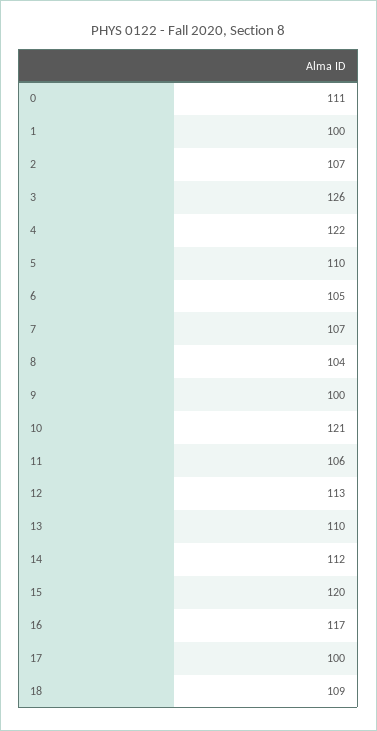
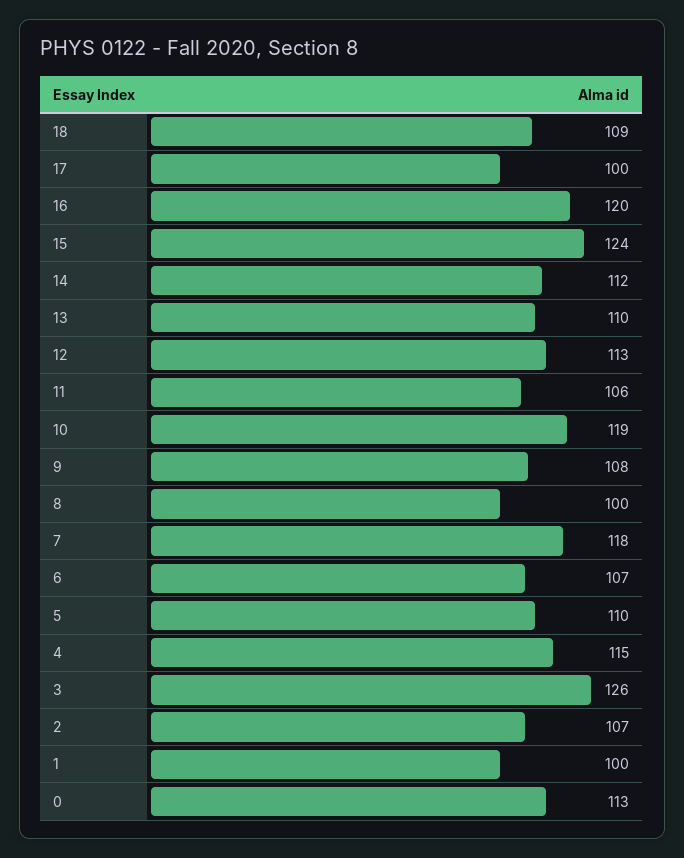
  {
-   "0": 111,
+   "0": 113,
    "1": 100,
    "2": 107,
    "3": 126,
-   "4": 122,
+   "4": 115,
    "5": 110,
-   "6": 105,
+   "6": 107,
-   "7": 107,
+   "7": 118,
-   "8": 104,
+   "8": 100,
-   "9": 100,
+   "9": 108,
-   "10": 121,
+   "10": 119,
    "11": 106,
    "12": 113,
    "13": 110,
    "14": 112,
-   "15": 120,
+   "15": 124,
-   "16": 117,
+   "16": 120,
    "17": 100,
    "18": 109
  }

